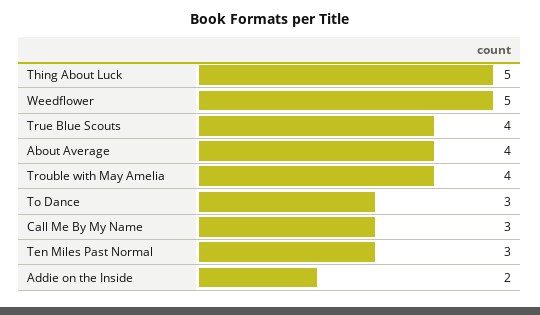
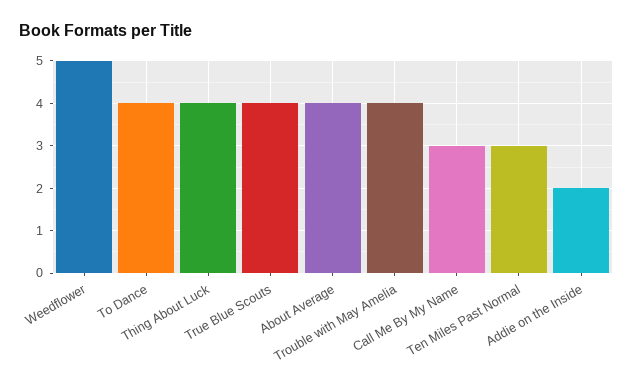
  {
-   "Thing About Luck": 5,
+   "Thing About Luck": 4,
    "Weedflower": 5,
    "True Blue Scouts": 4,
    "About Average": 4,
    "Trouble with May Amelia": 4,
-   "To Dance": 3,
+   "To Dance": 4,
    "Call Me By My Name": 3,
    "Ten Miles Past Normal": 3,
    "Addie on the Inside": 2
  }

